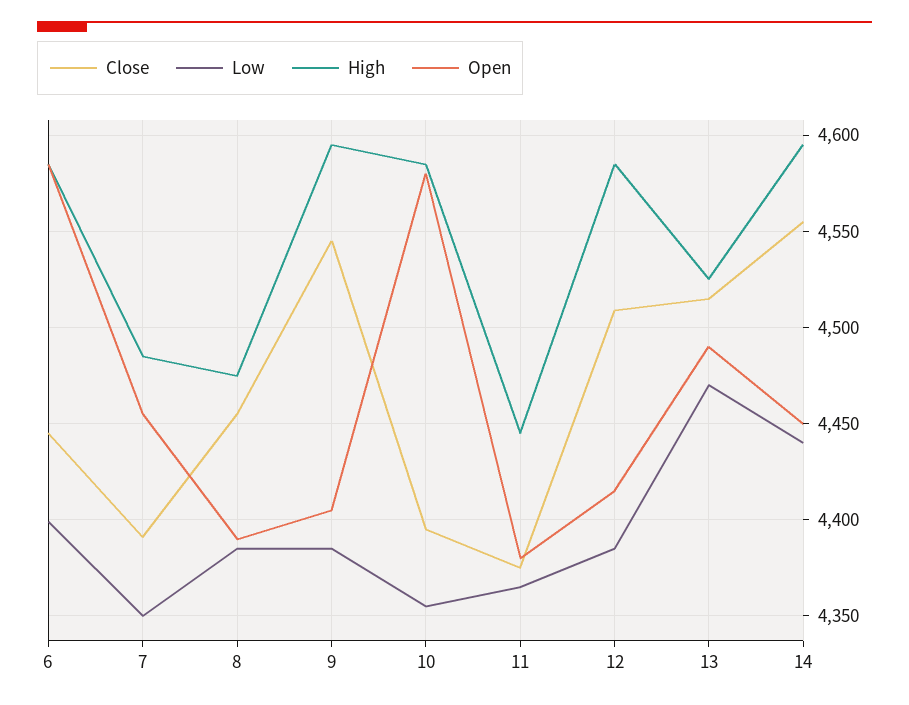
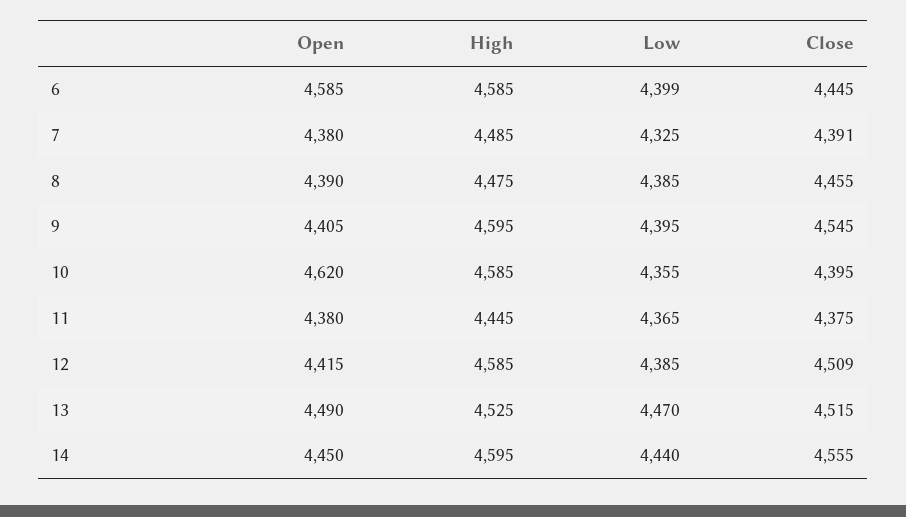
  {
    "Close": {
      "6": 4445,
      "7": 4391,
      "8": 4455,
      "9": 4545,
      "10": 4395,
      "11": 4375,
      "12": 4509,
      "13": 4515,
      "14": 4555
    },
    "Low": {
      "6": 4399,
-     "7": 4350,
+     "7": 4325,
      "8": 4385,
-     "9": 4385,
+     "9": 4395,
      "10": 4355,
      "11": 4365,
      "12": 4385,
      "13": 4470,
      "14": 4440
    },
    "High": {
      "6": 4585,
      "7": 4485,
      "8": 4475,
      "9": 4595,
      "10": 4585,
      "11": 4445,
      "12": 4585,
      "13": 4525,
      "14": 4595
    },
    "Open": {
      "6": 4585,
-     "7": 4455,
+     "7": 4380,
      "8": 4390,
      "9": 4405,
-     "10": 4580,
+     "10": 4620,
      "11": 4380,
      "12": 4415,
      "13": 4490,
      "14": 4450
    }
  }

